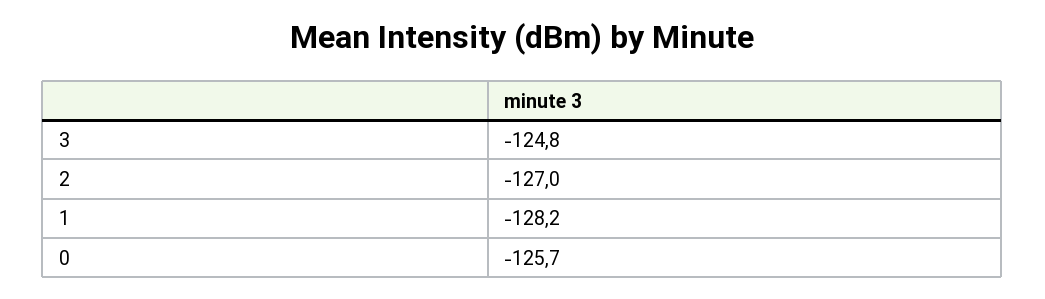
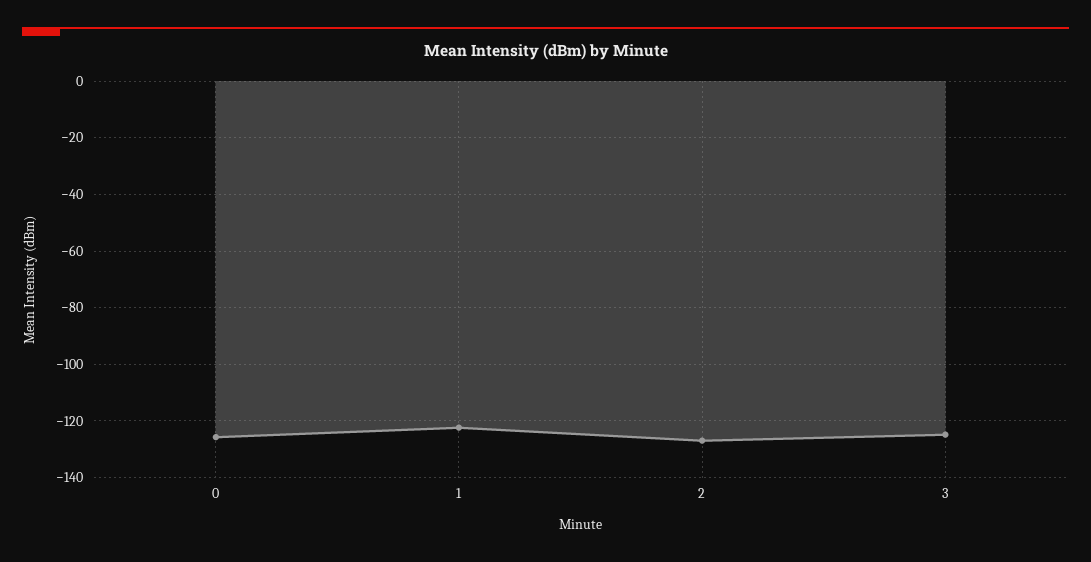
  {
    "3": -124.8,
    "2": -127,
-   "1": -128.2,
+   "1": -122.5,
    "0": -125.7
  }

